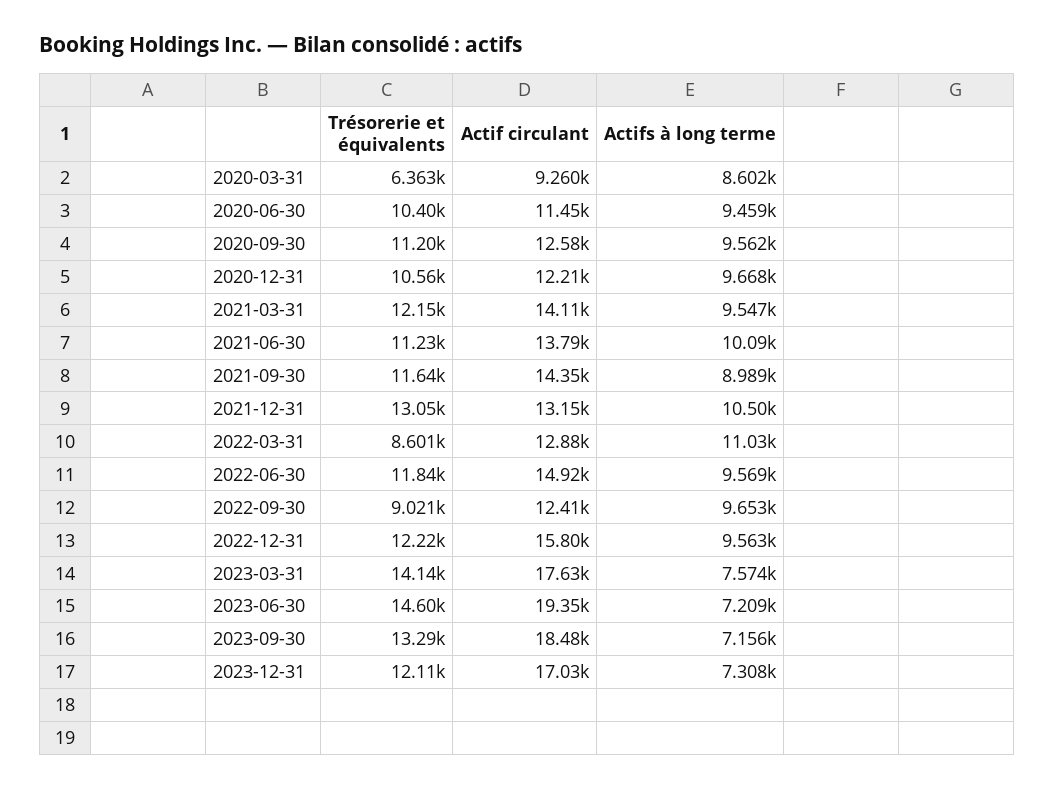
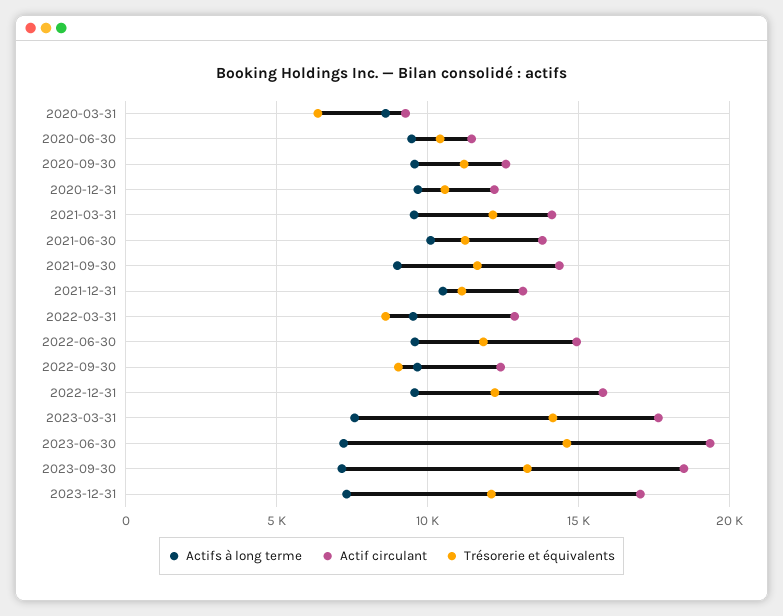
  {
    "Trésorerie et équivalents": {
      "2020-03-31": 6363,
      "2020-06-30": 10400,
      "2020-09-30": 11200,
      "2020-12-31": 10560,
      "2021-03-31": 12150,
      "2021-06-30": 11230,
      "2021-09-30": 11640,
-     "2021-12-31": 13050,
+     "2021-12-31": 11000,
      "2022-03-31": 8601,
      "2022-06-30": 11840,
      "2022-09-30": 9021,
      "2022-12-31": 12220,
      "2023-03-31": 14140,
      "2023-06-30": 14600,
      "2023-09-30": 13290,
      "2023-12-31": 12110
    },
    "Actif circulant": {
      "2020-03-31": 9260,
      "2020-06-30": 11450,
      "2020-09-30": 12580,
      "2020-12-31": 12210,
      "2021-03-31": 14110,
      "2021-06-30": 13790,
      "2021-09-30": 14350,
      "2021-12-31": 13150,
      "2022-03-31": 12880,
      "2022-06-30": 14920,
      "2022-09-30": 12410,
      "2022-12-31": 15800,
      "2023-03-31": 17630,
      "2023-06-30": 19350,
      "2023-09-30": 18480,
      "2023-12-31": 17030
    },
    "Actifs à long terme": {
      "2020-03-31": 8602,
      "2020-06-30": 9459,
      "2020-09-30": 9562,
      "2020-12-31": 9668,
      "2021-03-31": 9547,
      "2021-06-30": 10090,
      "2021-09-30": 8989,
      "2021-12-31": 10500,
-     "2022-03-31": 11030,
+     "2022-03-31": 9500,
      "2022-06-30": 9569,
      "2022-09-30": 9653,
      "2022-12-31": 9563,
      "2023-03-31": 7574,
      "2023-06-30": 7209,
      "2023-09-30": 7156,
      "2023-12-31": 7308
    }
  }

